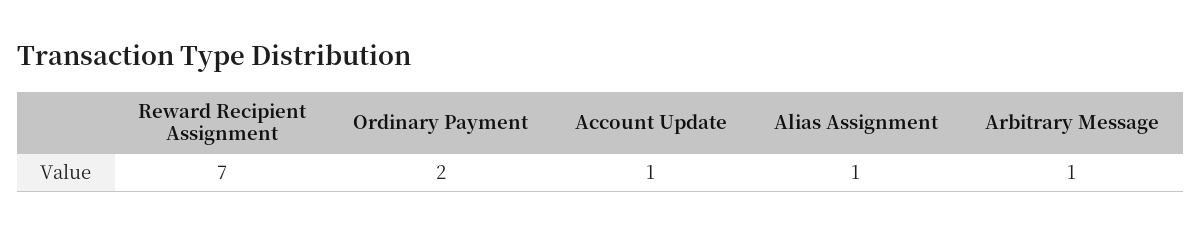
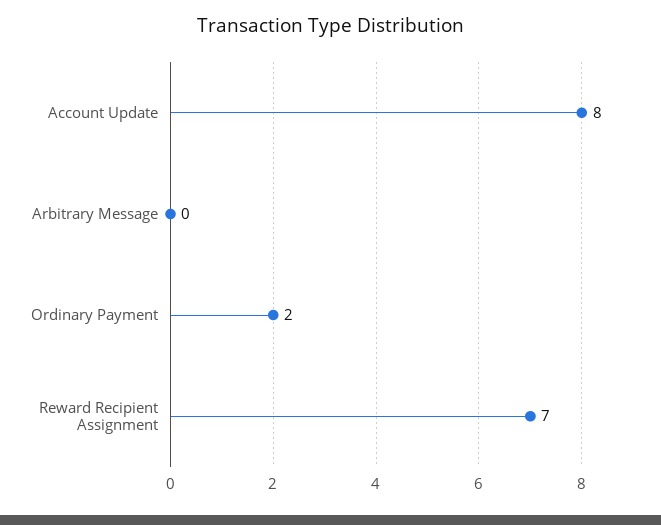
  {
    "Reward Recipient Assignment": 7,
    "Ordinary Payment": 2,
-   "Account Update": 1,
+   "Account Update": 8,
-   "Alias Assignment": 1,
-   "Arbitrary Message": 1
+   "Arbitrary Message": 0
  }

